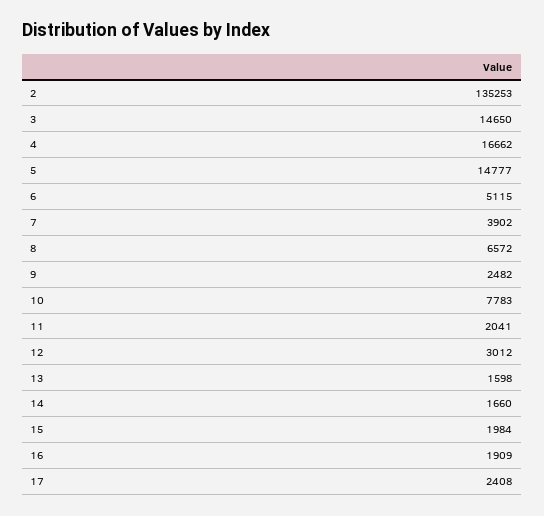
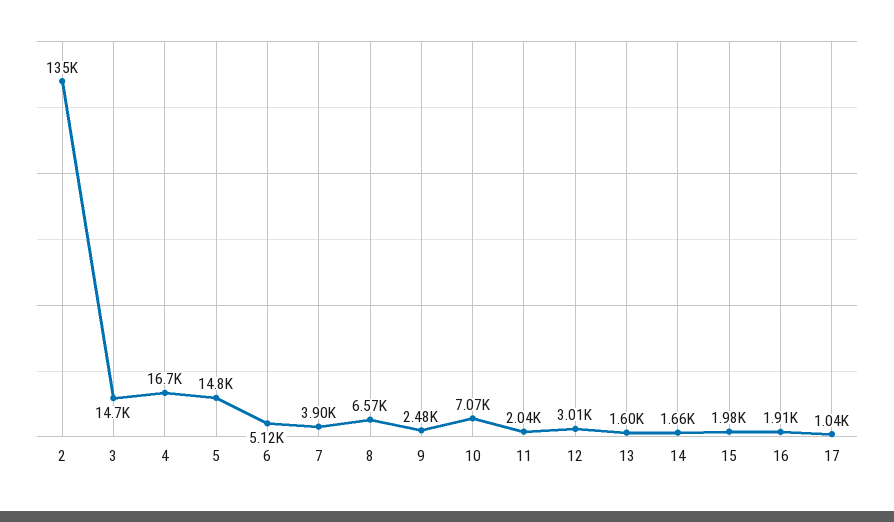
  {
    "2": 135253,
    "3": 14650,
    "4": 16662,
    "5": 14777,
    "6": 5115,
    "7": 3902,
    "8": 6572,
    "9": 2482,
-   "10": 7783,
+   "10": 7070,
    "11": 2041,
    "12": 3012,
    "13": 1598,
    "14": 1660,
    "15": 1984,
    "16": 1909,
-   "17": 2408
+   "17": 1040
  }

